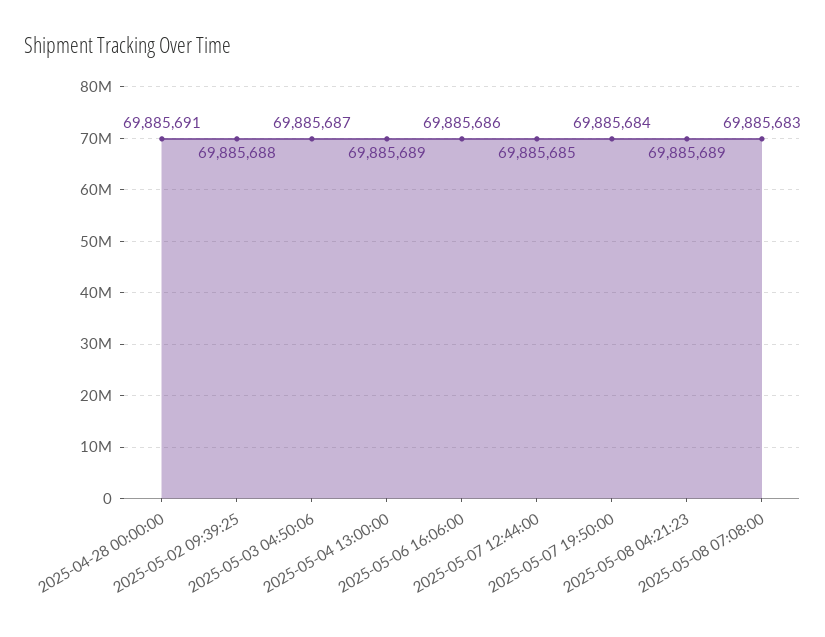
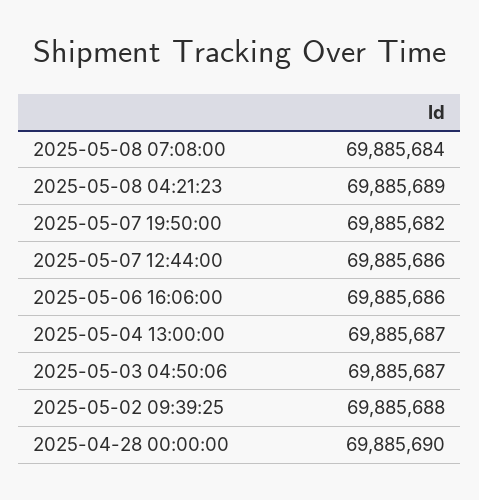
  {
-   "2025-04-28 00:00:00": 69885691,
+   "2025-04-28 00:00:00": 69885690,
    "2025-05-02 09:39:25": 69885688,
    "2025-05-03 04:50:06": 69885687,
-   "2025-05-04 13:00:00": 69885689,
+   "2025-05-04 13:00:00": 69885687,
    "2025-05-06 16:06:00": 69885686,
-   "2025-05-07 12:44:00": 69885685,
+   "2025-05-07 12:44:00": 69885686,
-   "2025-05-07 19:50:00": 69885684,
+   "2025-05-07 19:50:00": 69885682,
    "2025-05-08 04:21:23": 69885689,
-   "2025-05-08 07:08:00": 69885683
+   "2025-05-08 07:08:00": 69885684
  }

